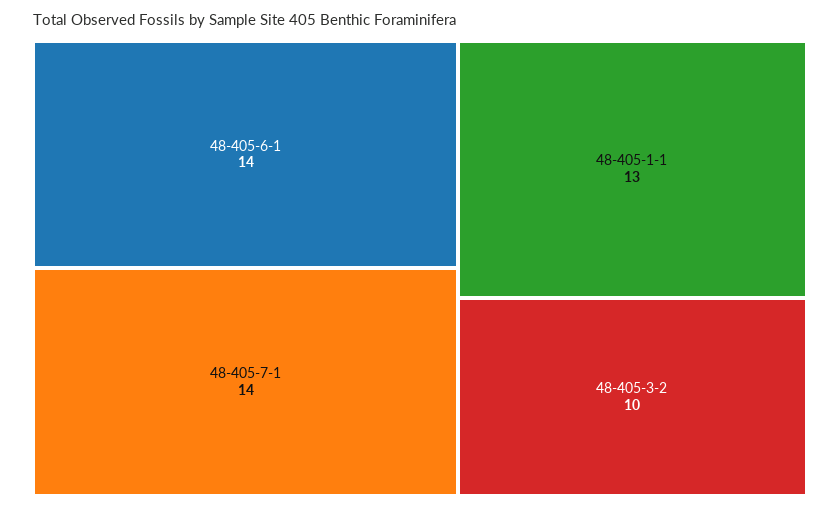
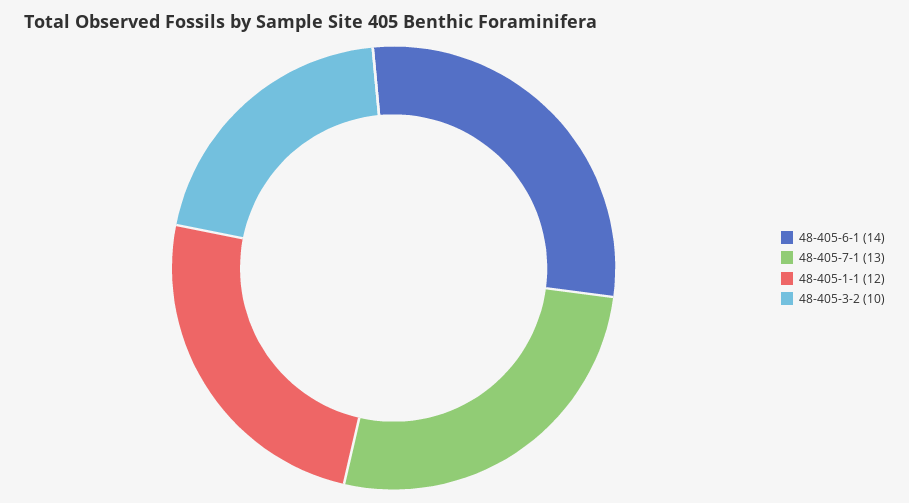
  {
    "48-405-6-1": 14,
-   "48-405-7-1": 14,
+   "48-405-7-1": 13,
-   "48-405-1-1": 13,
+   "48-405-1-1": 12,
    "48-405-3-2": 10
  }

